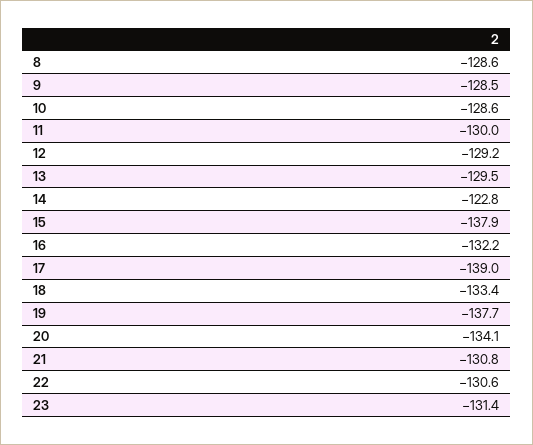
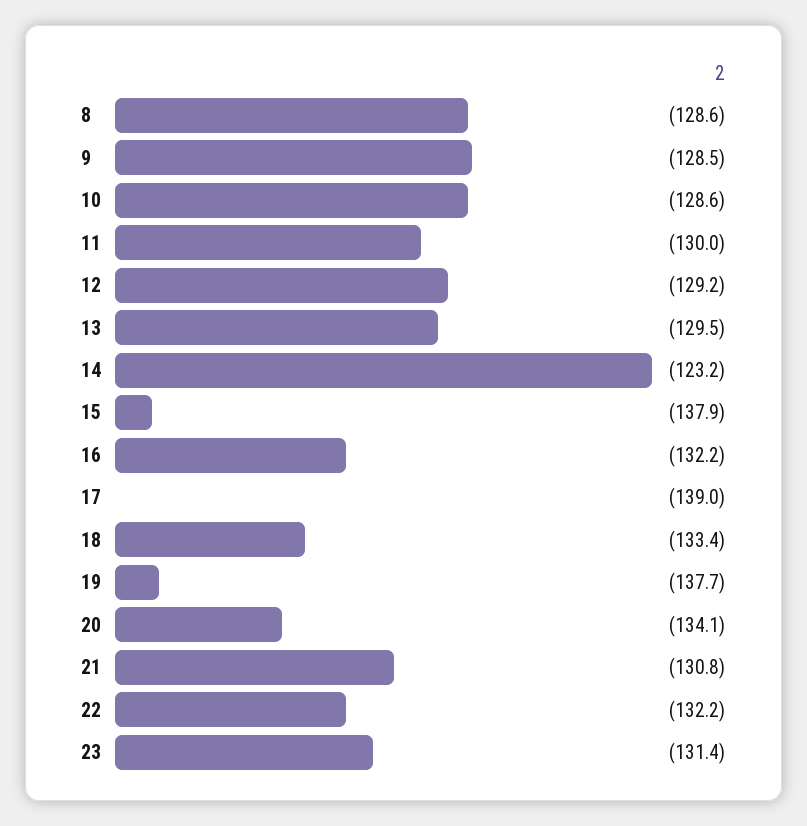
  {
    "8": -128.6,
    "9": -128.5,
    "10": -128.6,
    "11": -130,
    "12": -129.2,
    "13": -129.5,
-   "14": -122.8,
+   "14": -123.2,
    "15": -137.9,
    "16": -132.2,
    "17": -139,
    "18": -133.4,
    "19": -137.7,
    "20": -134.1,
    "21": -130.8,
-   "22": -130.6,
+   "22": -132.2,
    "23": -131.4
  }

